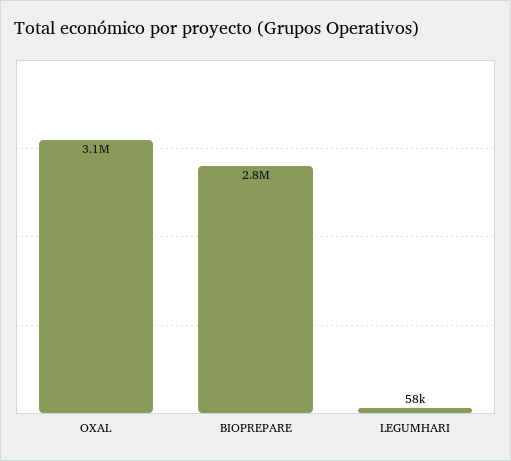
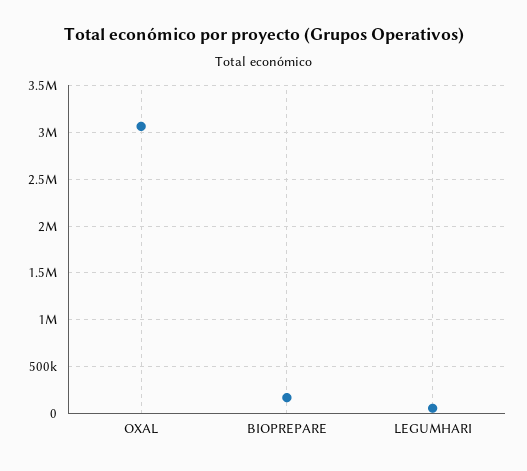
  {
    "OXAL": 3100000,
-   "BIOPREPARE": 2800000,
+   "BIOPREPARE": 200000,
    "LEGUMHARI": 58000
  }

